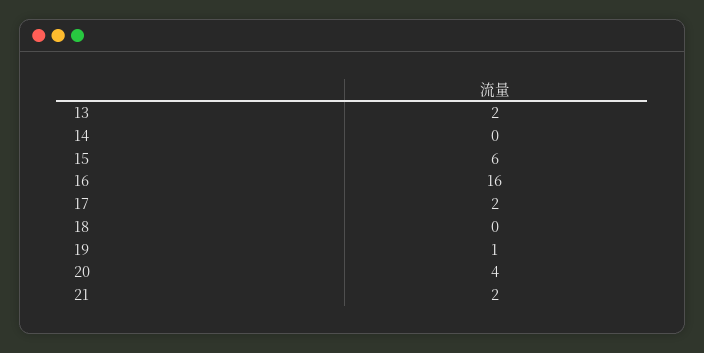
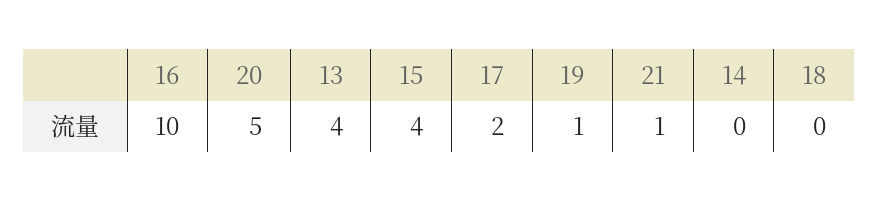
  {
-   "13": 2,
+   "13": 4,
    "14": 0,
-   "15": 6,
+   "15": 4,
-   "16": 16,
+   "16": 10,
    "17": 2,
    "18": 0,
    "19": 1,
-   "20": 4,
+   "20": 5,
-   "21": 2
+   "21": 1
  }

